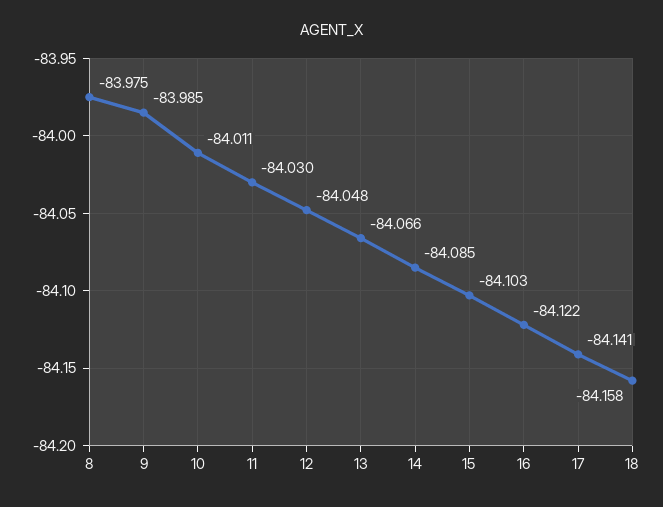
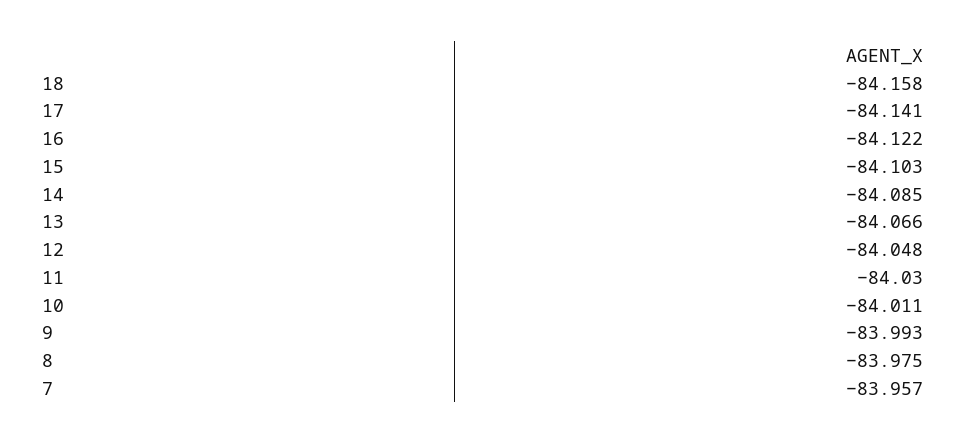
  {
    "8": -83.975,
-   "9": -83.985,
+   "9": -83.993,
    "10": -84.011,
    "11": -84.03,
    "12": -84.048,
    "13": -84.066,
    "14": -84.085,
    "15": -84.103,
    "16": -84.122,
    "17": -84.141,
-   "18": -84.158
+   "18": -84.158,
+   "7": -83.957
  }

